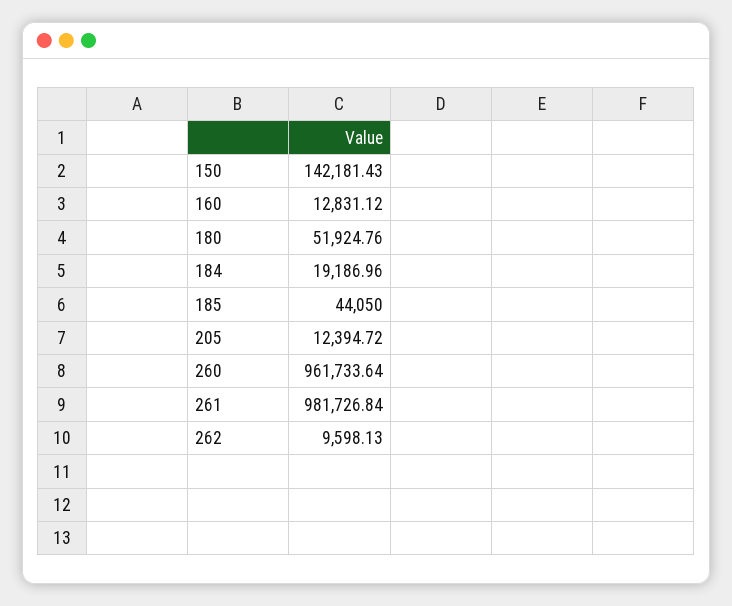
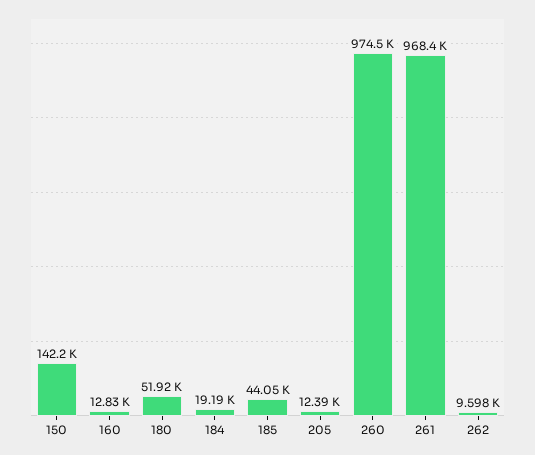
  {
    "150": 142181.43,
    "160": 12831.12,
    "180": 51924.76,
    "184": 19186.96,
    "185": 44050,
    "205": 12394.72,
-   "260": 961733.64,
+   "260": 974500,
-   "261": 981726.84,
+   "261": 968400,
    "262": 9598.13
  }

